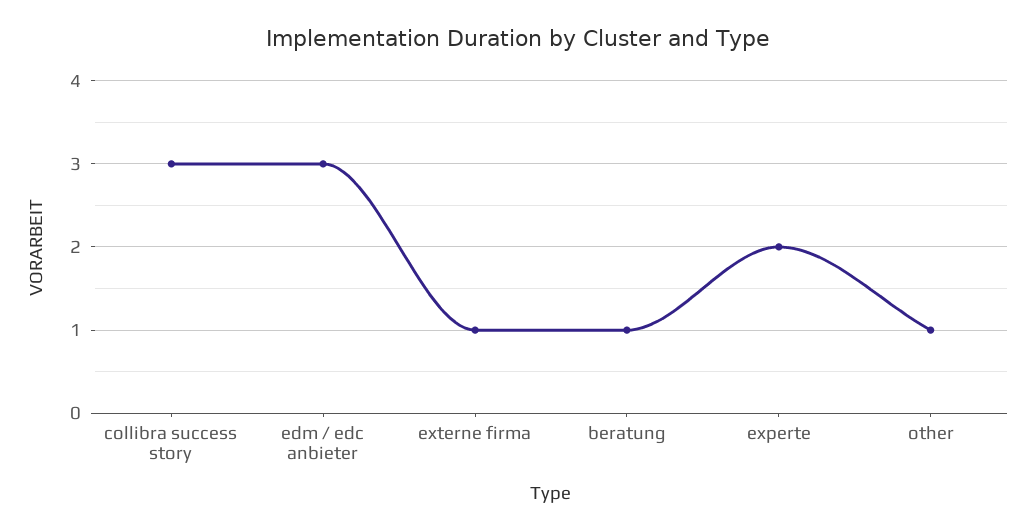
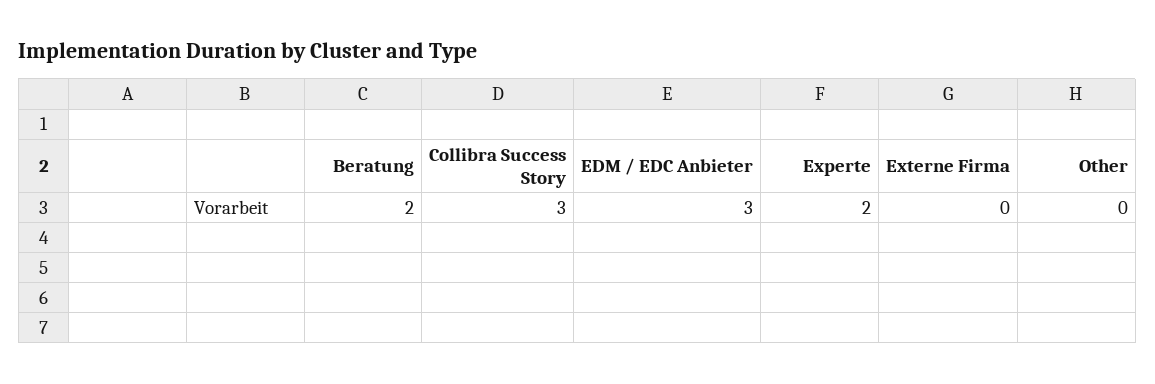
  {
    "collibra success story": 3,
    "edm / edc anbieter": 3,
-   "externe firma": 1,
+   "externe firma": 0,
-   "beratung": 1,
+   "beratung": 2,
    "experte": 2,
-   "other": 1
+   "other": 0
  }

